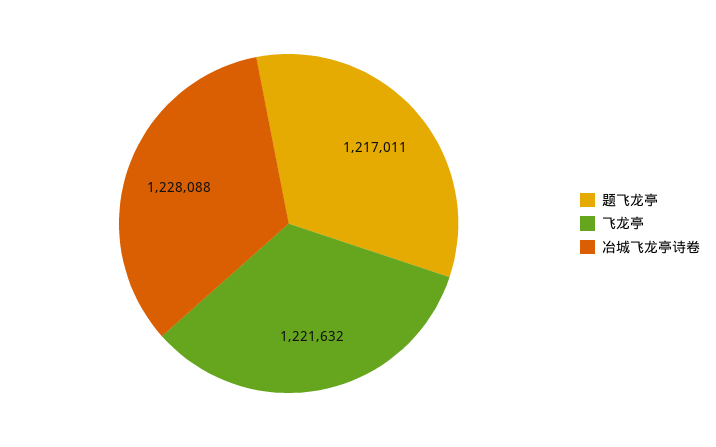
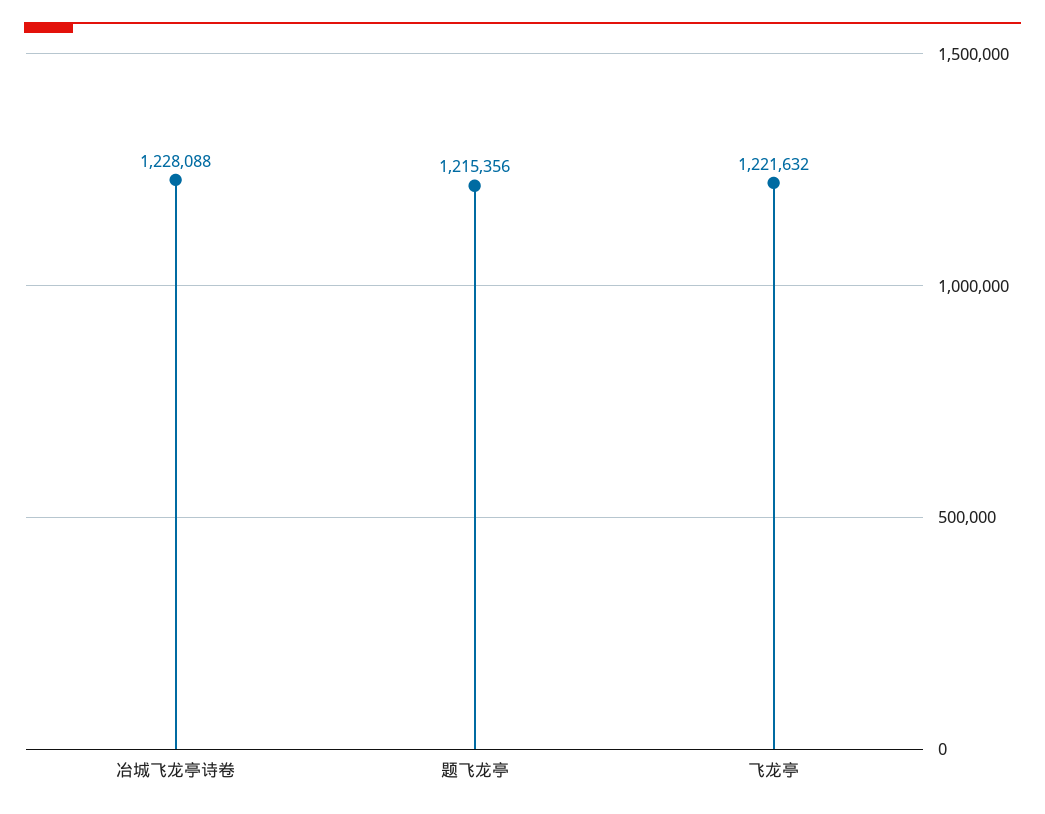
  {
-   "题飞龙亭": 1217011,
+   "题飞龙亭": 1215356,
    "飞龙亭": 1221632,
    "冶城飞龙亭诗卷": 1228088
  }

